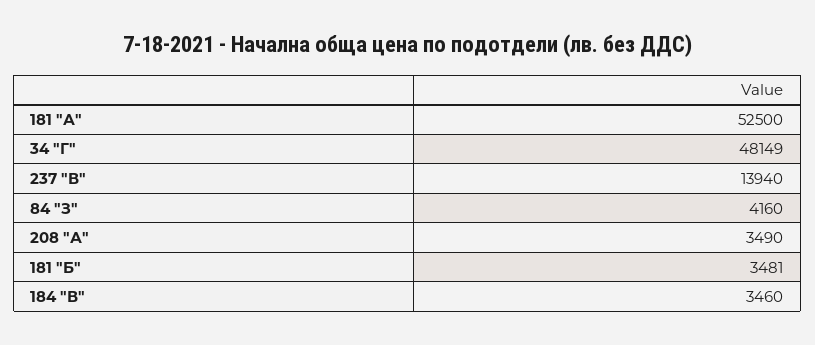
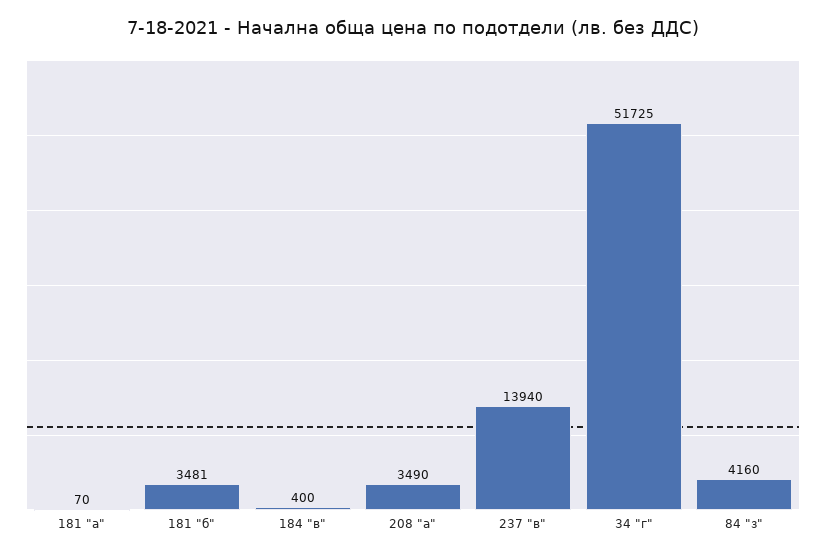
  {
-   "181 \"А\"": 52500,
+   "181 \"А\"": 70,
-   "34 \"Г\"": 48149,
+   "34 \"Г\"": 51725,
    "237 \"В\"": 13940,
    "84 \"З\"": 4160,
    "208 \"А\"": 3490,
    "181 \"Б\"": 3481,
-   "184 \"В\"": 3460
+   "184 \"В\"": 400
  }

